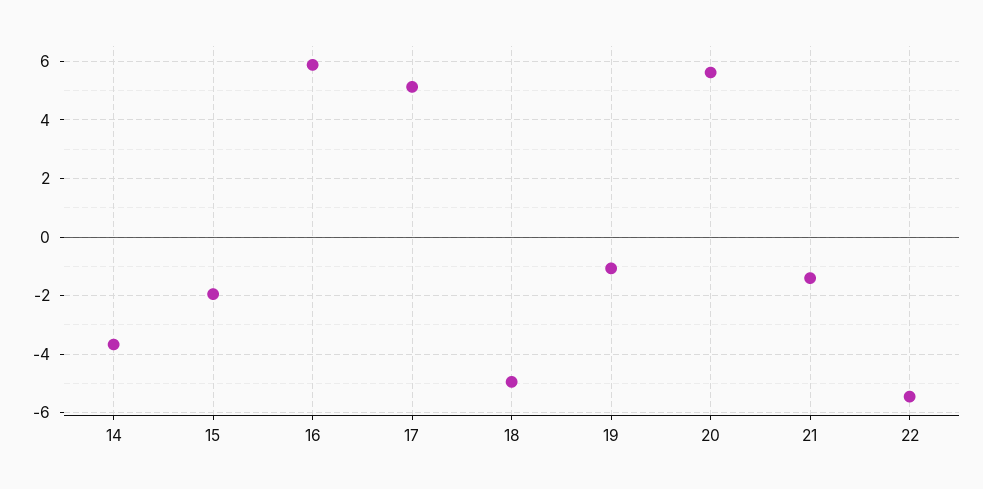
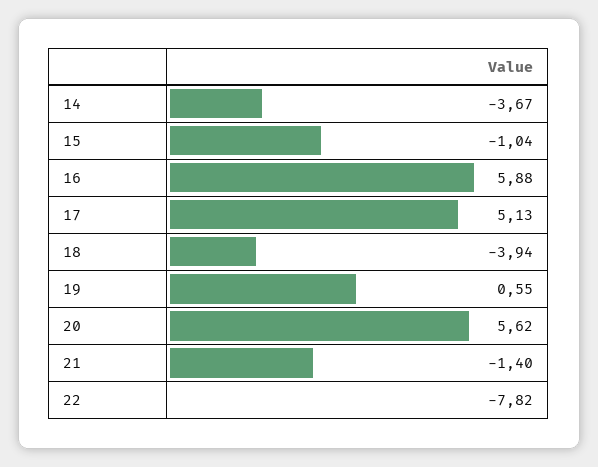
  {
    "14": -3.67,
-   "15": -2,
+   "15": -1.04,
    "16": 5.88,
    "17": 5.13,
-   "18": -5,
+   "18": -3.94,
-   "19": -1,
+   "19": 0.55,
    "20": 5.62,
    "21": -1.4,
-   "22": -5.5
+   "22": -7.82
  }

